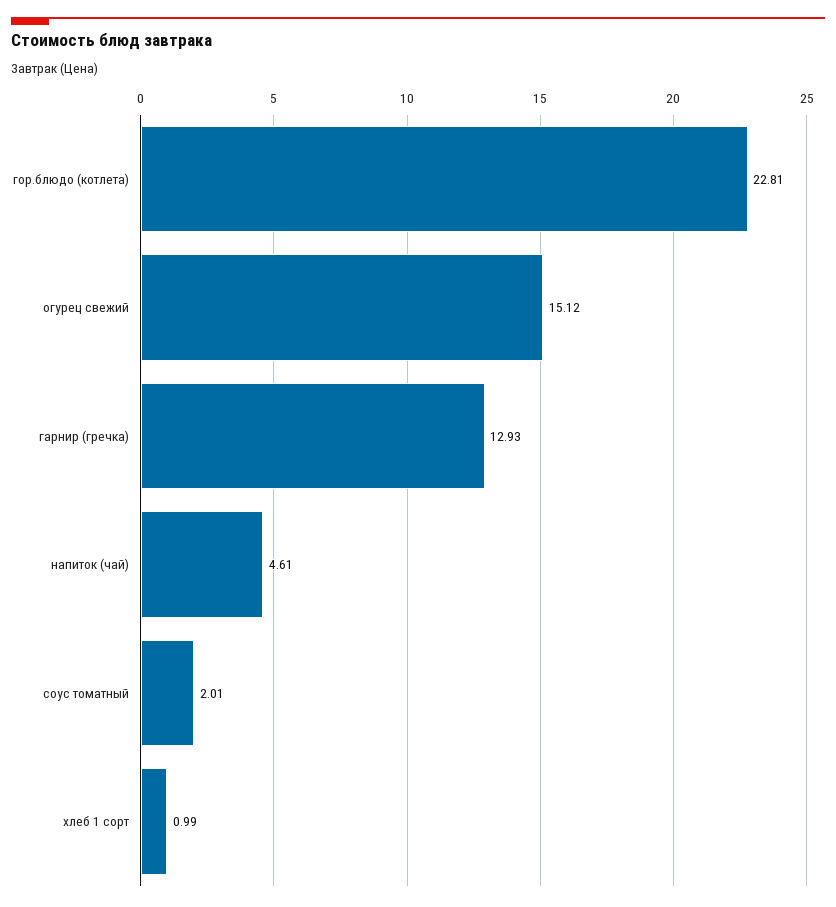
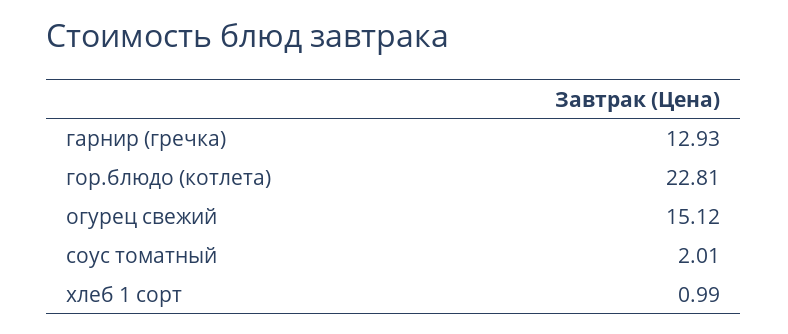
  {
    "гор.блюдо (котлета)": 22.81,
    "огурец свежий": 15.12,
    "гарнир (гречка)": 12.93,
-   "напиток (чай)": 4.61,
    "соус томатный": 2.01,
    "хлеб 1 сорт": 0.99
  }

